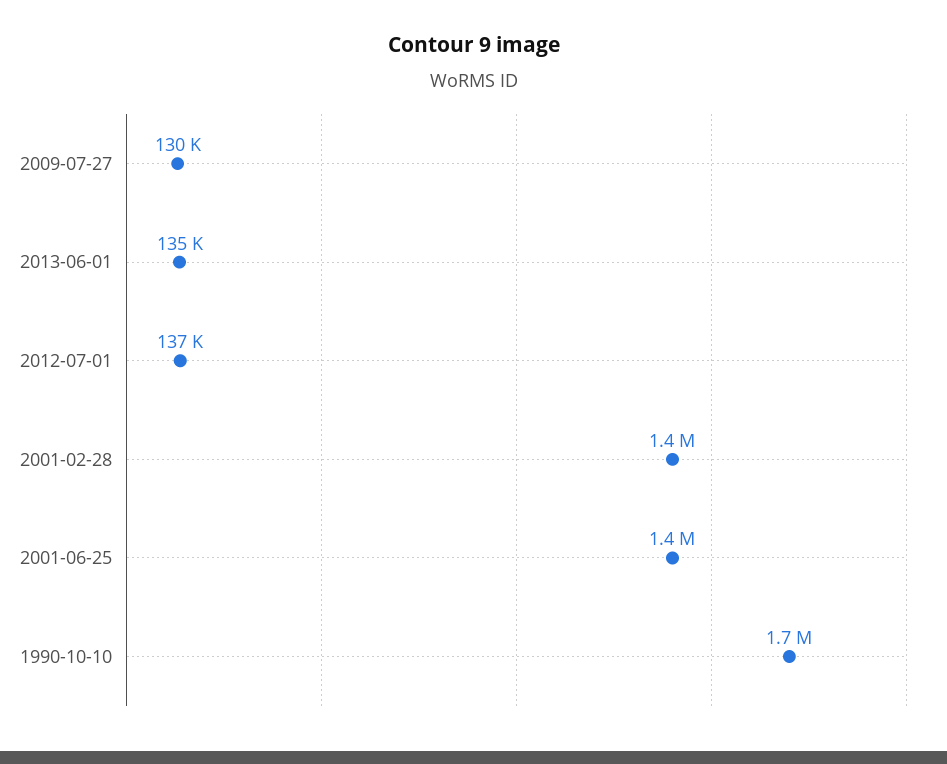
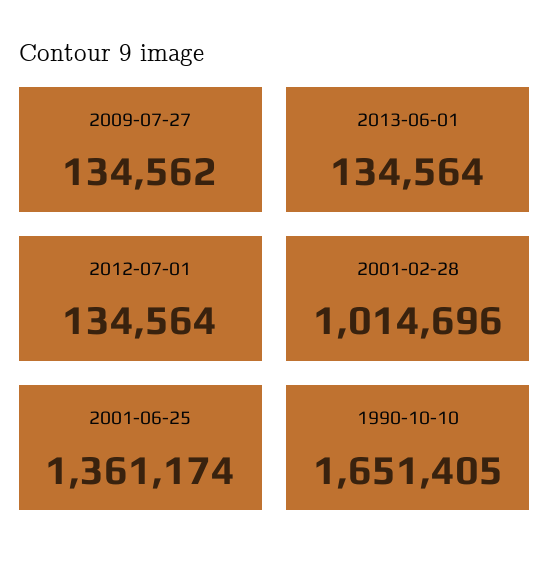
  {
-   "2009-07-27": 130000,
+   "2009-07-27": 134562,
    "2013-06-01": 134564,
-   "2012-07-01": 137000,
+   "2012-07-01": 134564,
-   "2001-02-28": 1400000,
+   "2001-02-28": 1014696,
    "2001-06-25": 1361174,
    "1990-10-10": 1651405
  }

